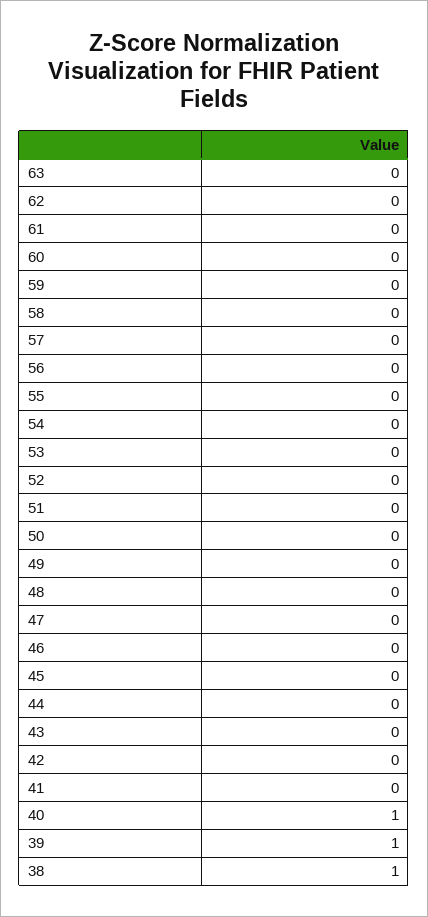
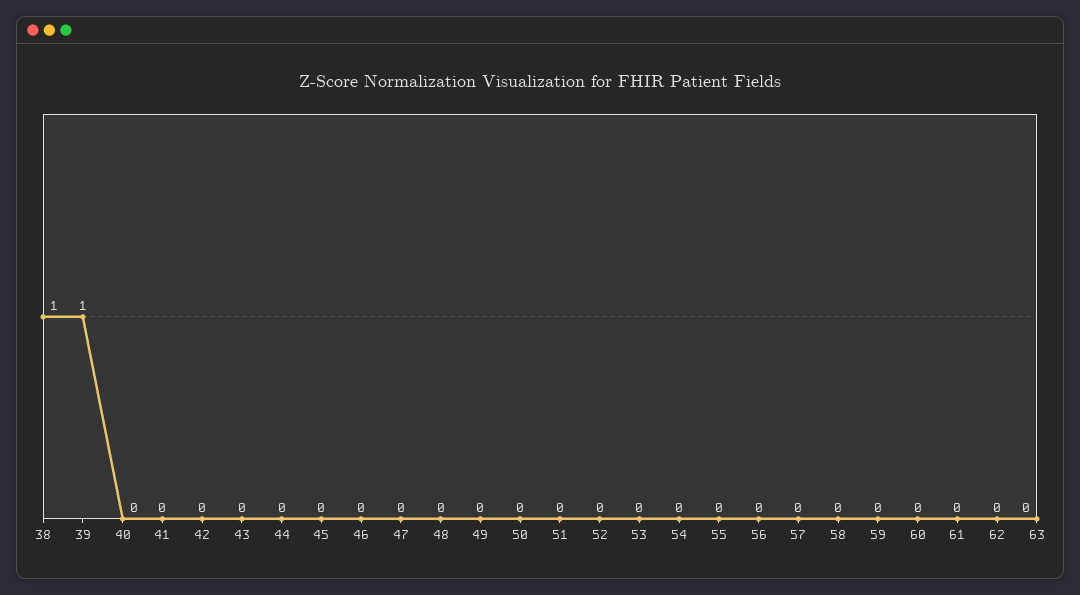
  {
    "63": 0,
    "62": 0,
    "61": 0,
    "60": 0,
    "59": 0,
    "58": 0,
    "57": 0,
    "56": 0,
    "55": 0,
    "54": 0,
    "53": 0,
    "52": 0,
    "51": 0,
    "50": 0,
    "49": 0,
    "48": 0,
    "47": 0,
    "46": 0,
    "45": 0,
    "44": 0,
    "43": 0,
    "42": 0,
    "41": 0,
-   "40": 1,
+   "40": 0,
    "39": 1,
    "38": 1
  }

